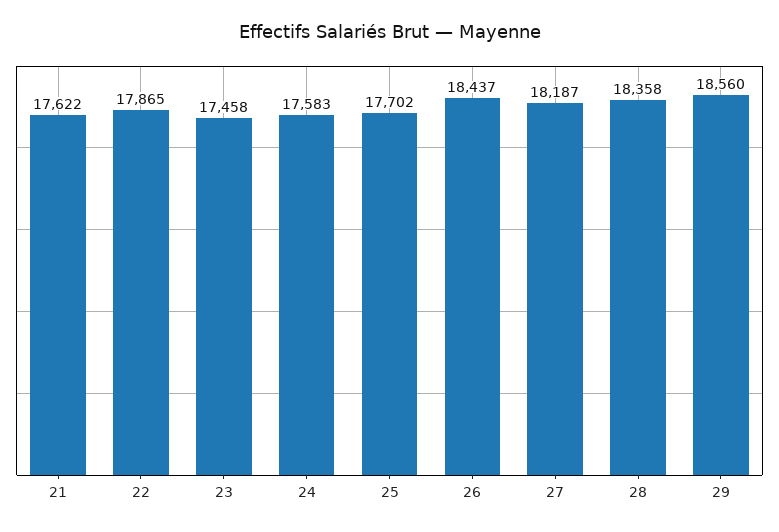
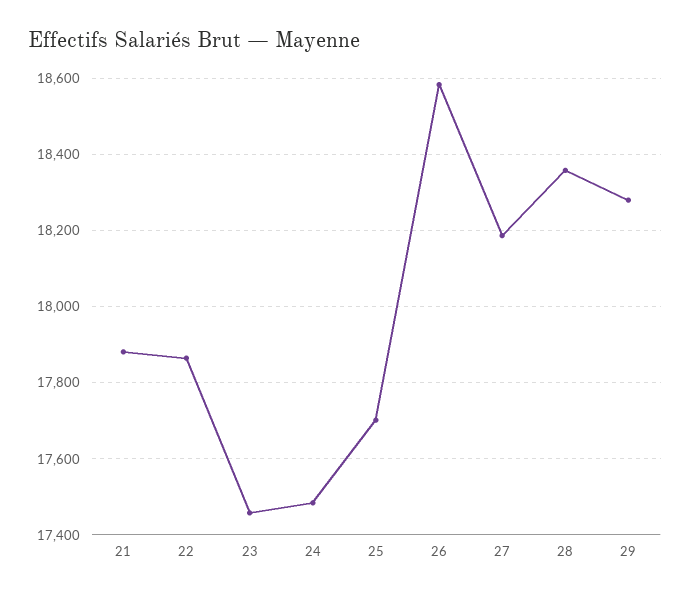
  {
-   "21": 17622,
+   "21": 17880,
    "22": 17865,
    "23": 17458,
-   "24": 17583,
+   "24": 17480,
    "25": 17702,
-   "26": 18437,
+   "26": 18580,
    "27": 18187,
    "28": 18358,
-   "29": 18560
+   "29": 18280
  }

